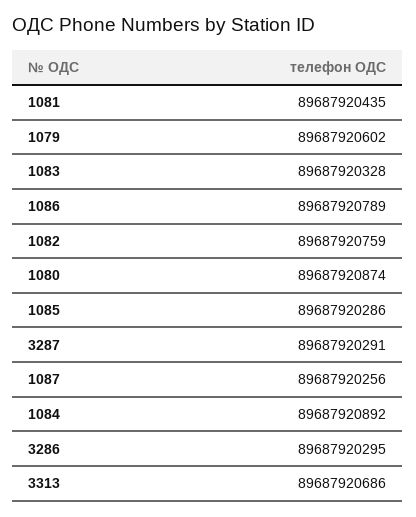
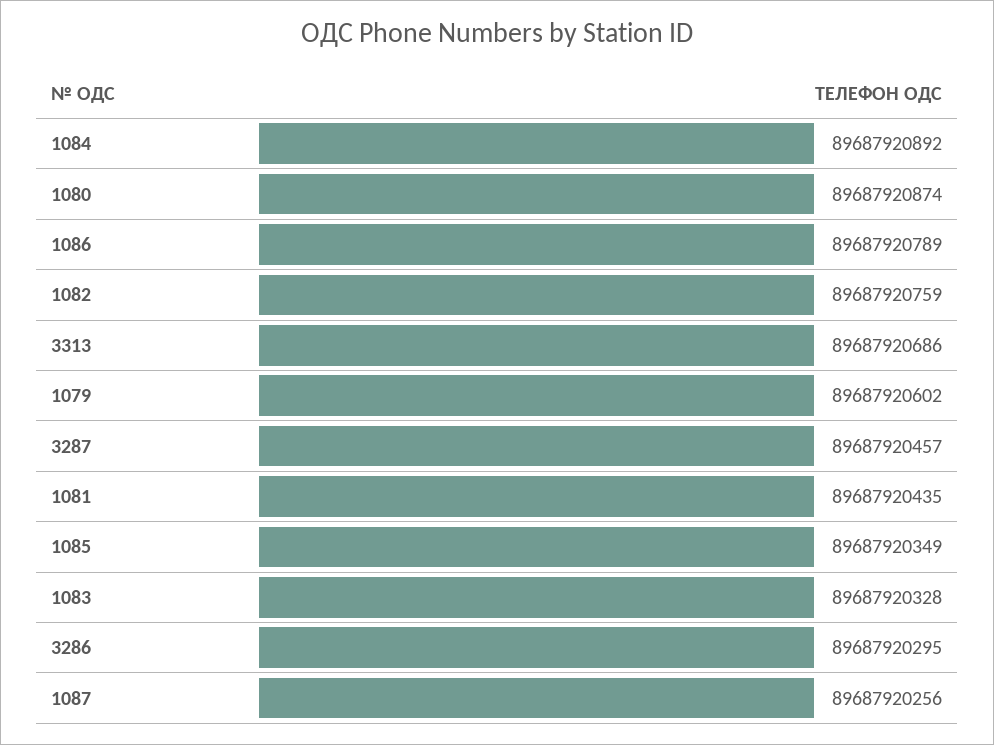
  {
    "1081": 89687920435,
    "1079": 89687920602,
    "1083": 89687920328,
    "1086": 89687920789,
    "1082": 89687920759,
    "1080": 89687920874,
-   "1085": 89687920286,
+   "1085": 89687920349,
-   "3287": 89687920291,
+   "3287": 89687920457,
    "1087": 89687920256,
    "1084": 89687920892,
    "3286": 89687920295,
    "3313": 89687920686
  }

